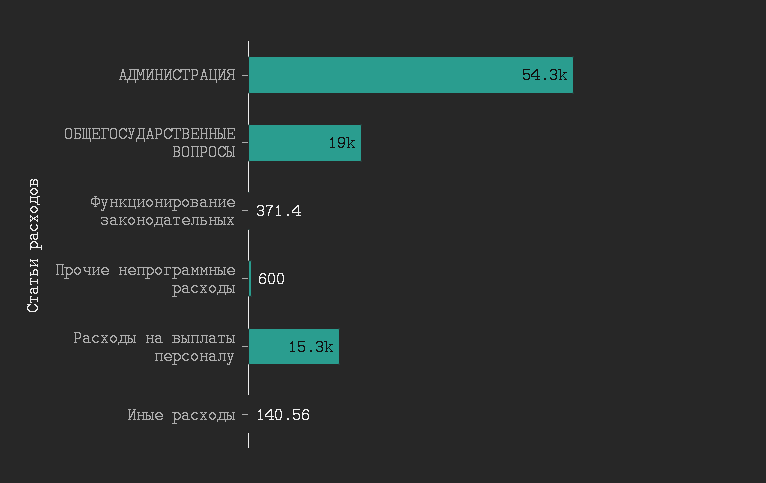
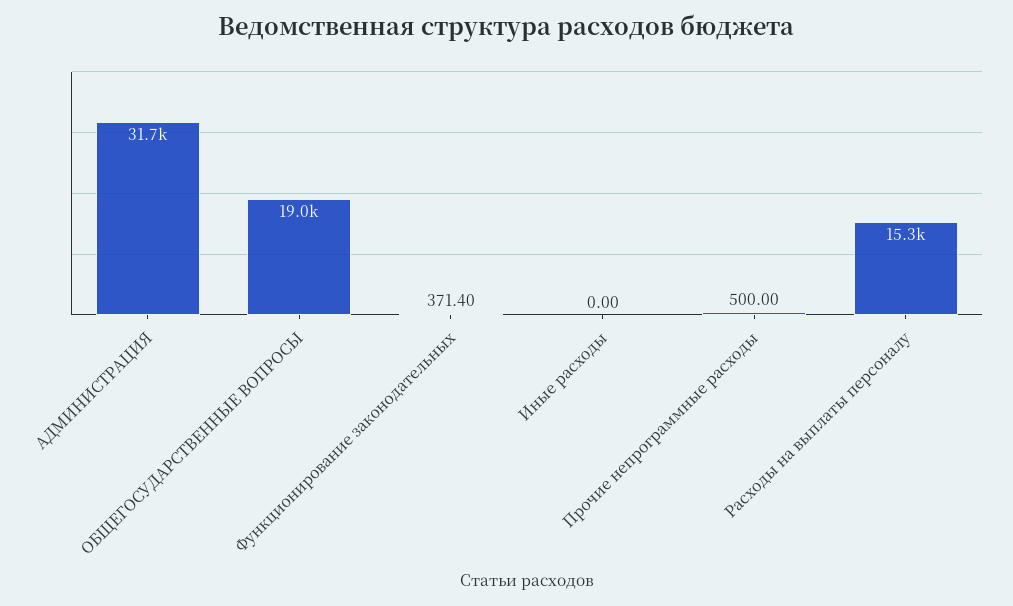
  {
-   "АДМИНИСТРАЦИЯ": 54300,
+   "АДМИНИСТРАЦИЯ": 31700,
    "ОБЩЕГОСУДАРСТВЕННЫЕ ВОПРОСЫ": 19000,
    "Функционирование законодательных": 371.4,
-   "Прочие непрограммные расходы": 600,
+   "Прочие непрограммные расходы": 500,
    "Расходы на выплаты персоналу": 15300,
-   "Иные расходы": 140.56
+   "Иные расходы": 0
  }

